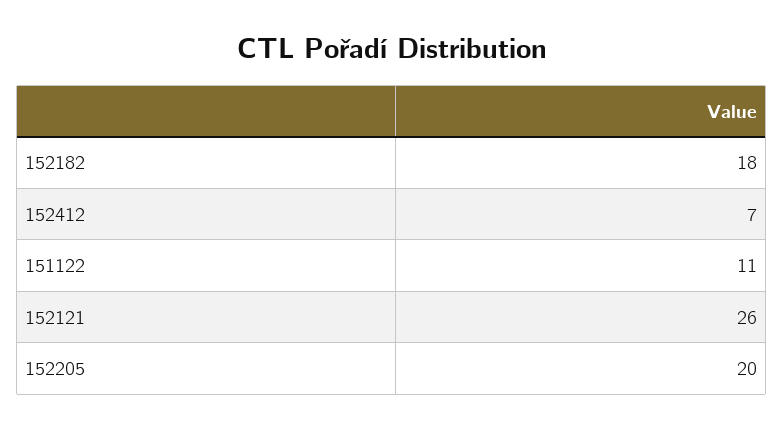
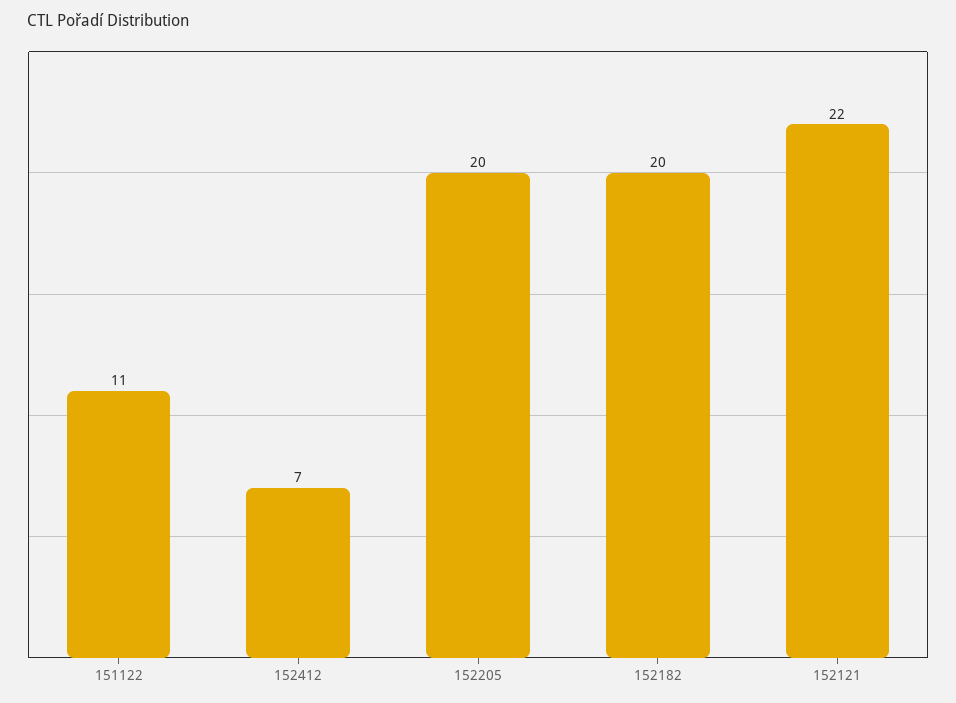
  {
-   "152182": 18,
+   "152182": 20,
    "152412": 7,
    "151122": 11,
-   "152121": 26,
+   "152121": 22,
    "152205": 20
  }

